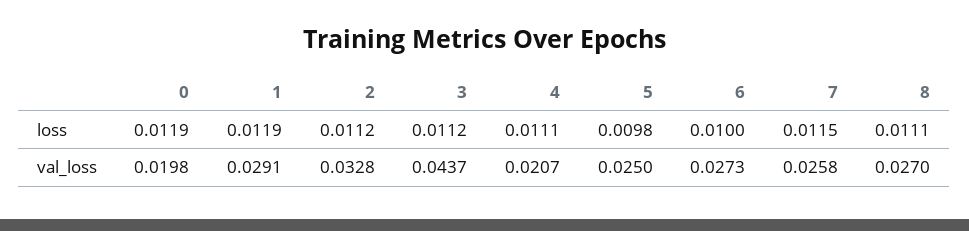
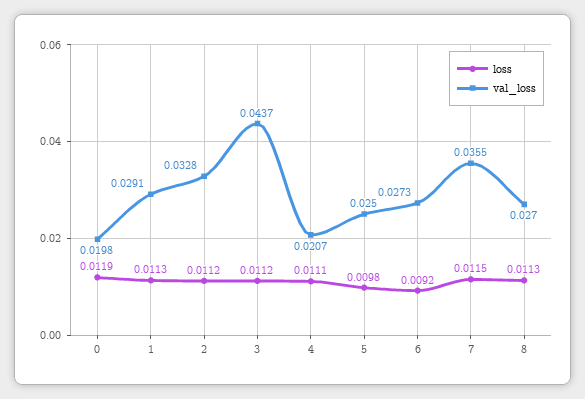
  {
    "loss": {
      "0": 0.0119,
-     "1": 0.0119,
+     "1": 0.0113,
      "2": 0.0112,
      "3": 0.0112,
      "4": 0.0111,
      "5": 0.0098,
-     "6": 0.01,
+     "6": 0.0092,
      "7": 0.0115,
-     "8": 0.0111
+     "8": 0.0113
    },
    "val_loss": {
      "0": 0.0198,
      "1": 0.0291,
      "2": 0.0328,
      "3": 0.0437,
      "4": 0.0207,
      "5": 0.025,
      "6": 0.0273,
-     "7": 0.0258,
+     "7": 0.0355,
      "8": 0.027
    }
  }

